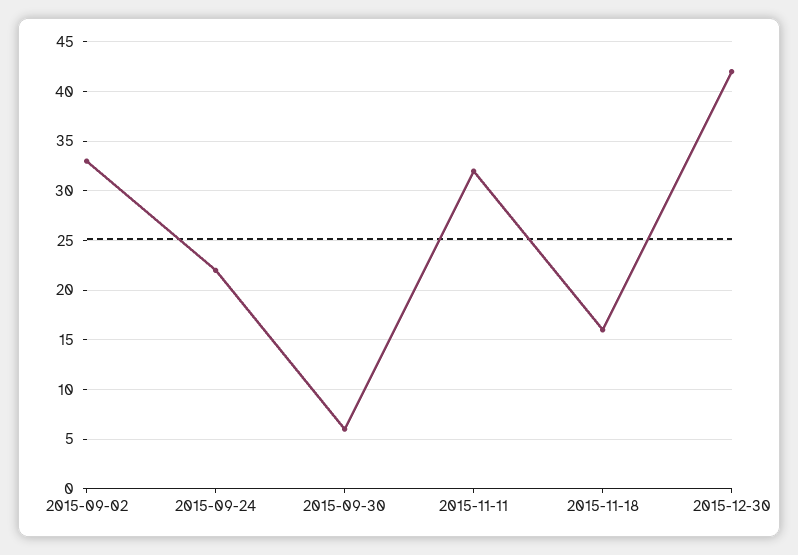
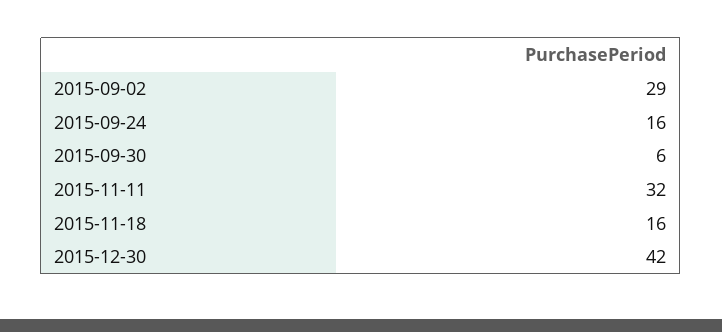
  {
-   "2015-09-02": 33,
+   "2015-09-02": 29,
-   "2015-09-24": 22,
+   "2015-09-24": 16,
    "2015-09-30": 6,
    "2015-11-11": 32,
    "2015-11-18": 16,
    "2015-12-30": 42
  }

